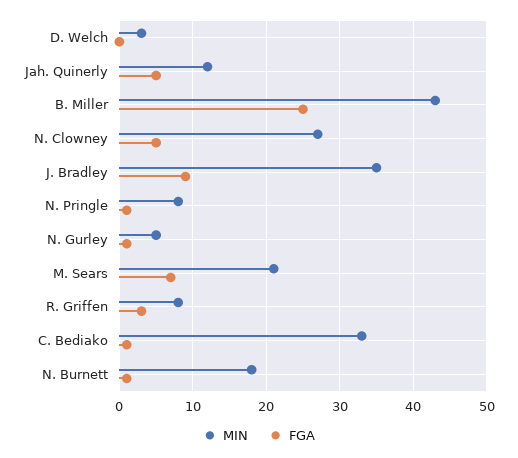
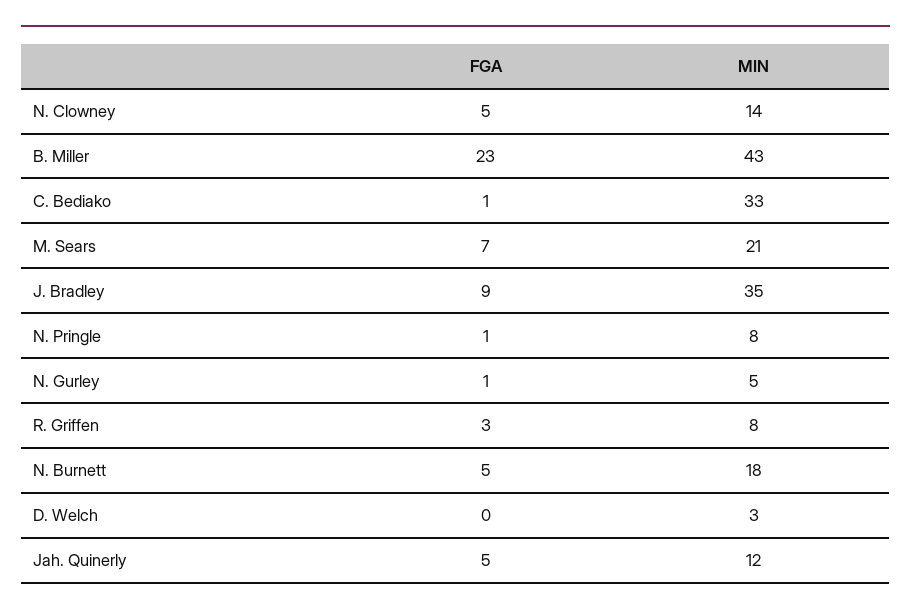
  {
    "MIN": {
      "D. Welch": 3,
      "Jah. Quinerly": 12,
      "B. Miller": 43,
-     "N. Clowney": 27,
+     "N. Clowney": 14,
      "J. Bradley": 35,
      "N. Pringle": 8,
      "N. Gurley": 5,
      "M. Sears": 21,
      "R. Griffen": 8,
      "C. Bediako": 33,
      "N. Burnett": 18
    },
    "FGA": {
      "D. Welch": 0,
      "Jah. Quinerly": 5,
-     "B. Miller": 25,
+     "B. Miller": 23,
      "N. Clowney": 5,
      "J. Bradley": 9,
      "N. Pringle": 1,
      "N. Gurley": 1,
      "M. Sears": 7,
      "R. Griffen": 3,
      "C. Bediako": 1,
-     "N. Burnett": 1
+     "N. Burnett": 5
    }
  }

